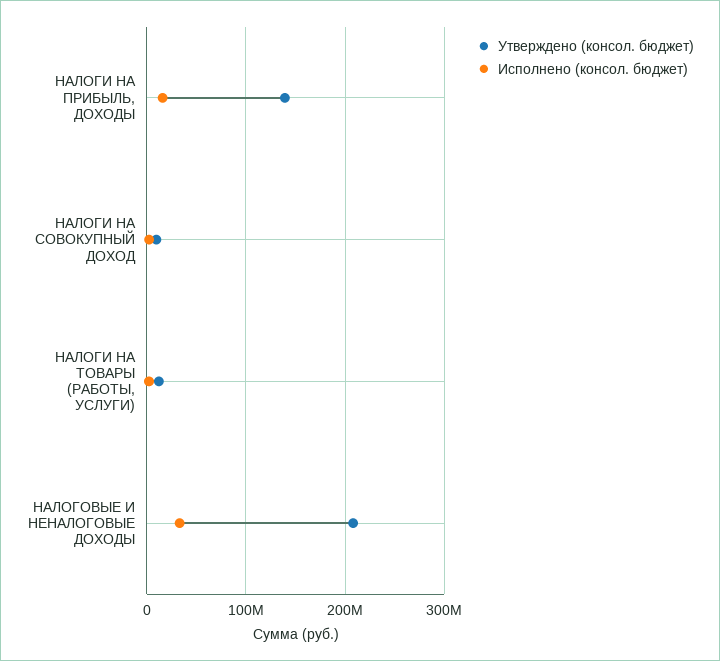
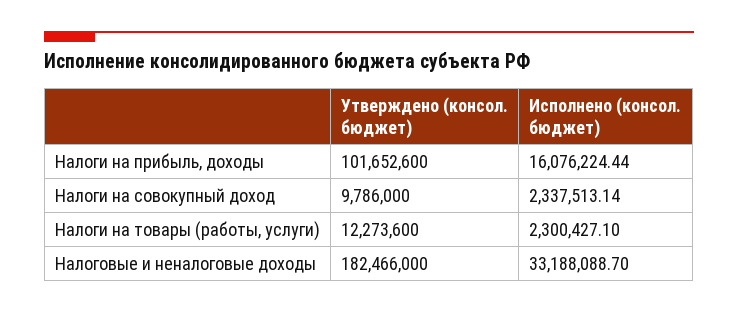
  {
    "Утверждено (консол. бюджет)": {
-     "НАЛОГИ НА ПРИБЫЛЬ, ДОХОДЫ": 140000000,
+     "НАЛОГИ НА ПРИБЫЛЬ, ДОХОДЫ": 101652600,
      "НАЛОГИ НА СОВОКУПНЫЙ ДОХОД": 9786000,
      "НАЛОГИ НА ТОВАРЫ (РАБОТЫ, УСЛУГИ)": 12273600,
-     "НАЛОГОВЫЕ И НЕНАЛОГОВЫЕ ДОХОДЫ": 210000000
+     "НАЛОГОВЫЕ И НЕНАЛОГОВЫЕ ДОХОДЫ": 182466000
    },
    "Исполнено (консол. бюджет)": {
      "НАЛОГИ НА ПРИБЫЛЬ, ДОХОДЫ": 16076224.44,
      "НАЛОГИ НА СОВОКУПНЫЙ ДОХОД": 2337513.14,
      "НАЛОГИ НА ТОВАРЫ (РАБОТЫ, УСЛУГИ)": 2300427.1,
      "НАЛОГОВЫЕ И НЕНАЛОГОВЫЕ ДОХОДЫ": 33188088.7
    }
  }

